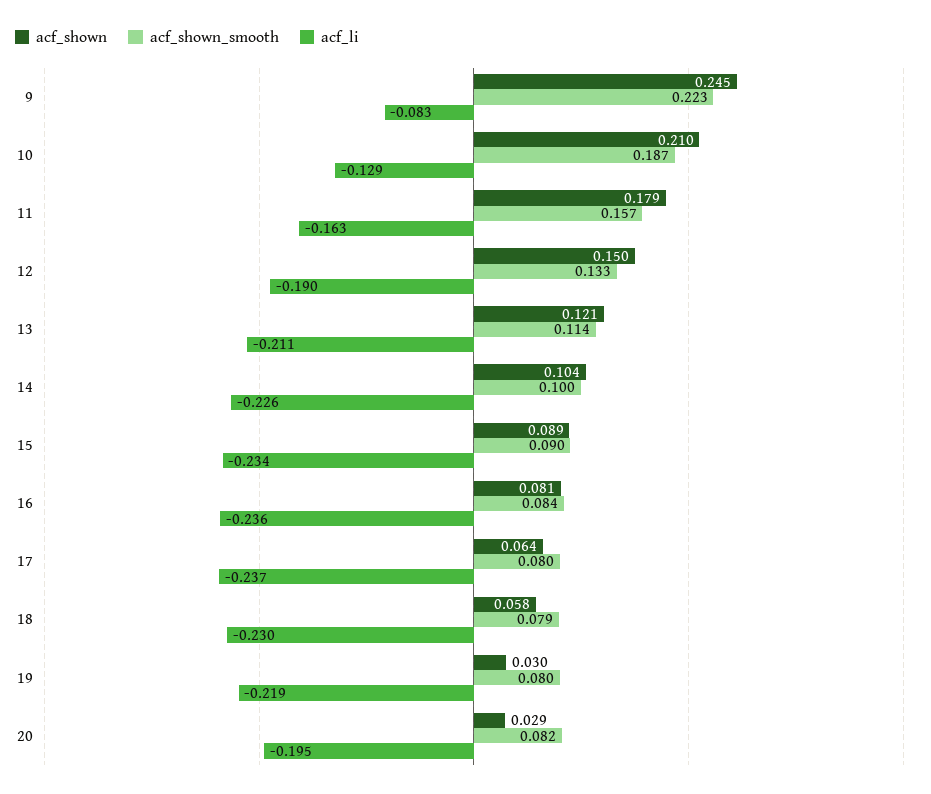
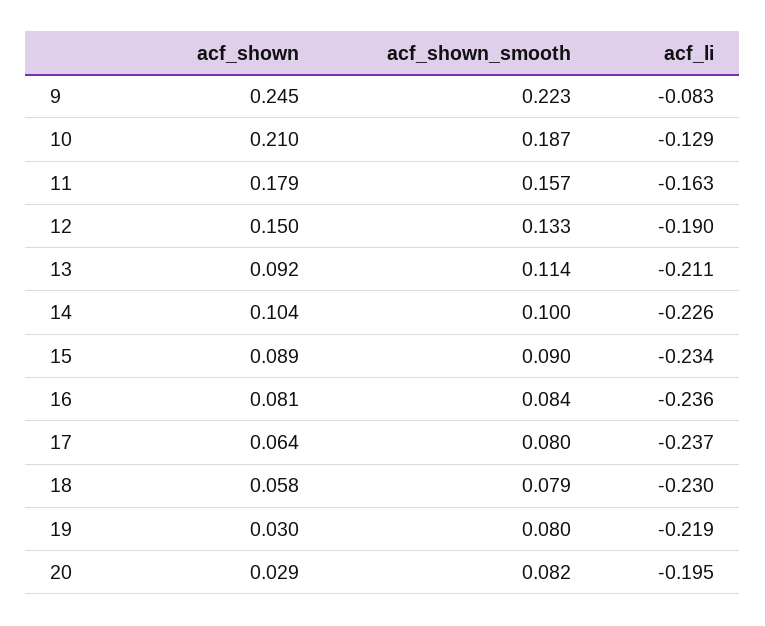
  {
    "acf_shown": {
      "9": 0.245,
      "10": 0.21,
      "11": 0.179,
      "12": 0.15,
-     "13": 0.121,
+     "13": 0.092,
      "14": 0.104,
      "15": 0.089,
      "16": 0.081,
      "17": 0.064,
      "18": 0.058,
      "19": 0.03,
      "20": 0.029
    },
    "acf_shown_smooth": {
      "9": 0.223,
      "10": 0.187,
      "11": 0.157,
      "12": 0.133,
      "13": 0.114,
      "14": 0.1,
      "15": 0.09,
      "16": 0.084,
      "17": 0.08,
      "18": 0.079,
      "19": 0.08,
      "20": 0.082
    },
    "acf_li": {
      "9": -0.083,
      "10": -0.129,
      "11": -0.163,
      "12": -0.19,
      "13": -0.211,
      "14": -0.226,
      "15": -0.234,
      "16": -0.236,
      "17": -0.237,
      "18": -0.23,
      "19": -0.219,
      "20": -0.195
    }
  }

